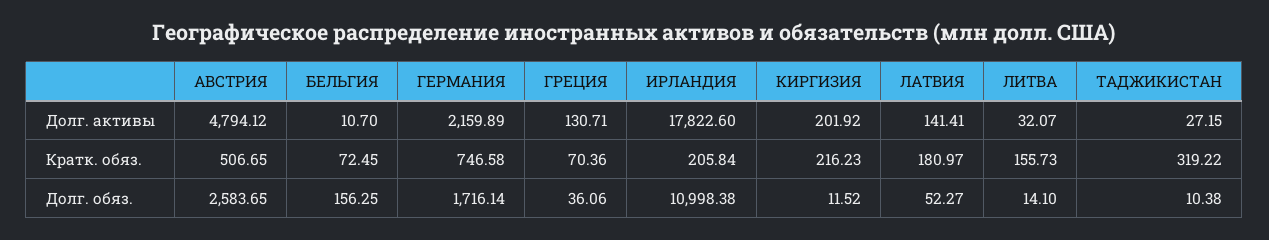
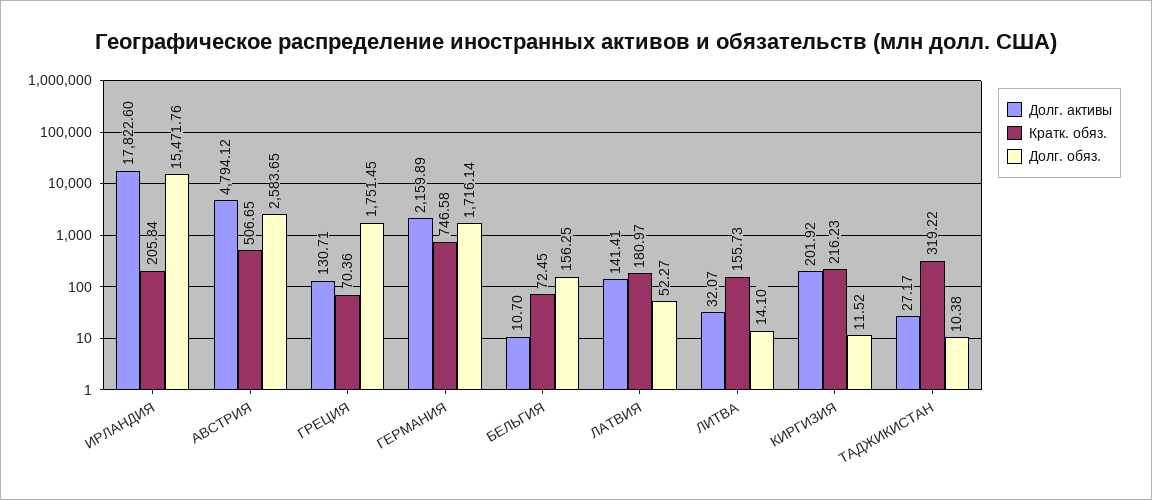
  {
    "Долг. активы": {
      "АВСТРИЯ": 4794.12,
      "БЕЛЬГИЯ": 10.7,
      "ГЕРМАНИЯ": 2159.89,
      "ГРЕЦИЯ": 130.71,
      "ИРЛАНДИЯ": 17822.6,
      "КИРГИЗИЯ": 201.92,
      "ЛАТВИЯ": 141.41,
      "ЛИТВА": 32.07,
-     "ТАДЖИКИСТАН": 27.15
+     "ТАДЖИКИСТАН": 27.17
    },
    "Кратк. обяз.": {
      "АВСТРИЯ": 506.65,
      "БЕЛЬГИЯ": 72.45,
      "ГЕРМАНИЯ": 746.58,
      "ГРЕЦИЯ": 70.36,
      "ИРЛАНДИЯ": 205.84,
      "КИРГИЗИЯ": 216.23,
      "ЛАТВИЯ": 180.97,
      "ЛИТВА": 155.73,
      "ТАДЖИКИСТАН": 319.22
    },
    "Долг. обяз.": {
      "АВСТРИЯ": 2583.65,
      "БЕЛЬГИЯ": 156.25,
      "ГЕРМАНИЯ": 1716.14,
-     "ГРЕЦИЯ": 36.06,
+     "ГРЕЦИЯ": 1751.45,
-     "ИРЛАНДИЯ": 10998.38,
+     "ИРЛАНДИЯ": 15471.76,
      "КИРГИЗИЯ": 11.52,
      "ЛАТВИЯ": 52.27,
      "ЛИТВА": 14.1,
      "ТАДЖИКИСТАН": 10.38
    }
  }

